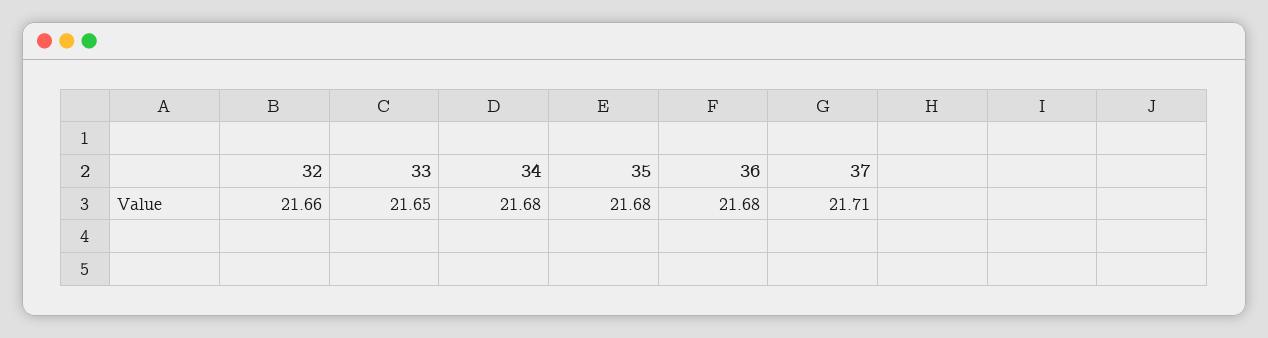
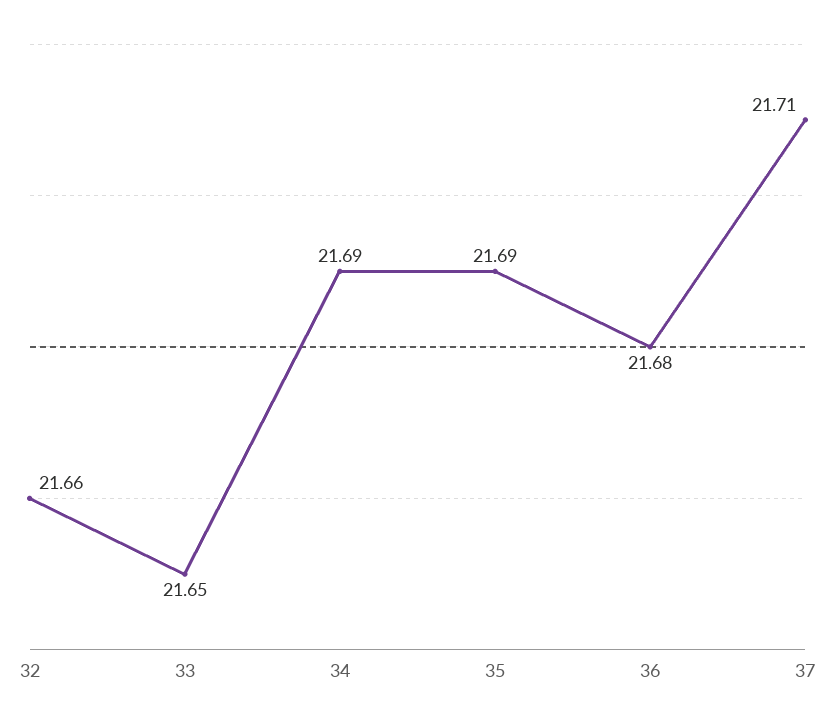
  {
    "32": 21.66,
    "33": 21.65,
-   "34": 21.68,
+   "34": 21.69,
-   "35": 21.68,
+   "35": 21.69,
    "36": 21.68,
    "37": 21.71
  }

